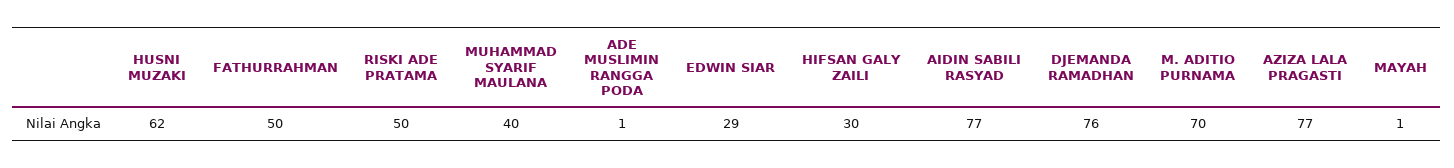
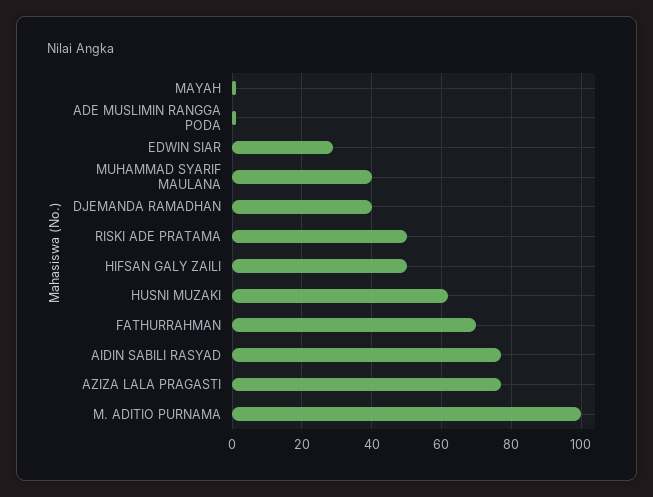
  {
    "HUSNI MUZAKI": 62,
-   "FATHURRAHMAN": 50,
+   "FATHURRAHMAN": 70,
    "RISKI ADE PRATAMA": 50,
    "MUHAMMAD SYARIF MAULANA": 40,
    "ADE MUSLIMIN RANGGA PODA": 1,
    "EDWIN SIAR": 29,
-   "HIFSAN GALY ZAILI": 30,
+   "HIFSAN GALY ZAILI": 50,
    "AIDIN SABILI RASYAD": 77,
-   "DJEMANDA RAMADHAN": 76,
+   "DJEMANDA RAMADHAN": 40,
-   "M. ADITIO PURNAMA": 70,
+   "M. ADITIO PURNAMA": 100,
    "AZIZA LALA PRAGASTI": 77,
    "MAYAH": 1
  }

